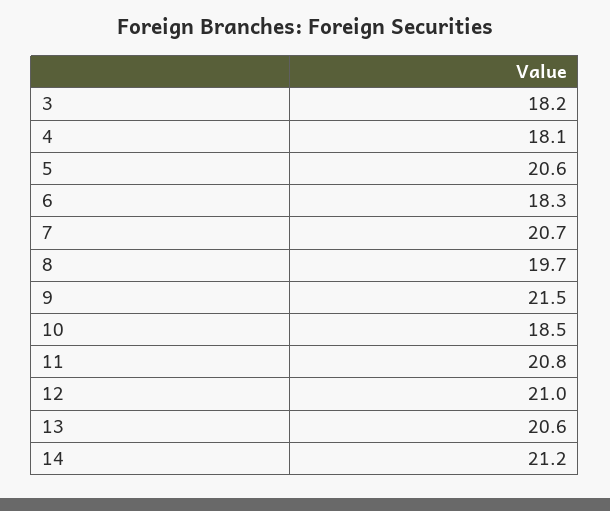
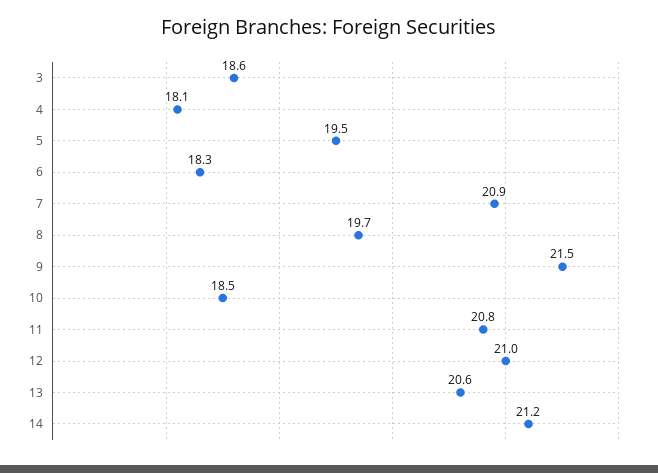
  {
-   "3": 18.2,
+   "3": 18.6,
    "4": 18.1,
-   "5": 20.6,
+   "5": 19.5,
    "6": 18.3,
-   "7": 20.7,
+   "7": 20.9,
    "8": 19.7,
    "9": 21.5,
    "10": 18.5,
    "11": 20.8,
    "12": 21,
    "13": 20.6,
    "14": 21.2
  }

